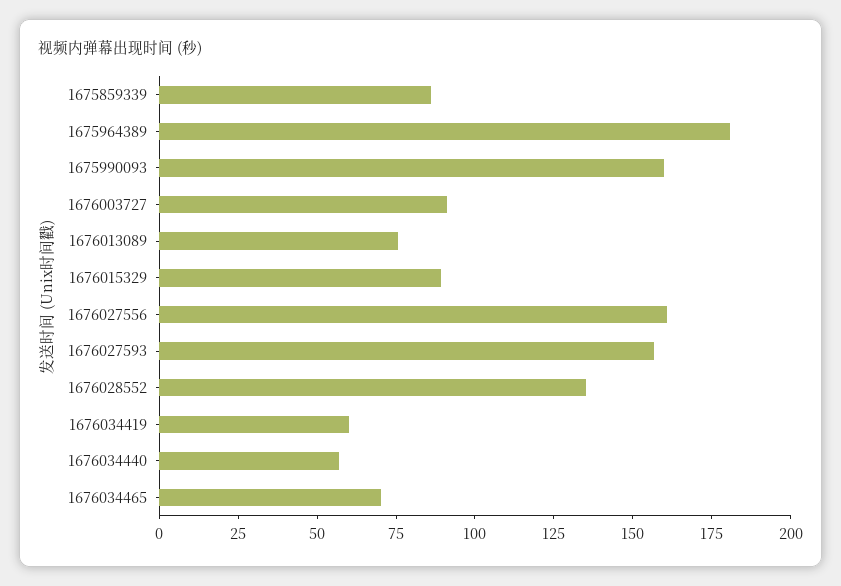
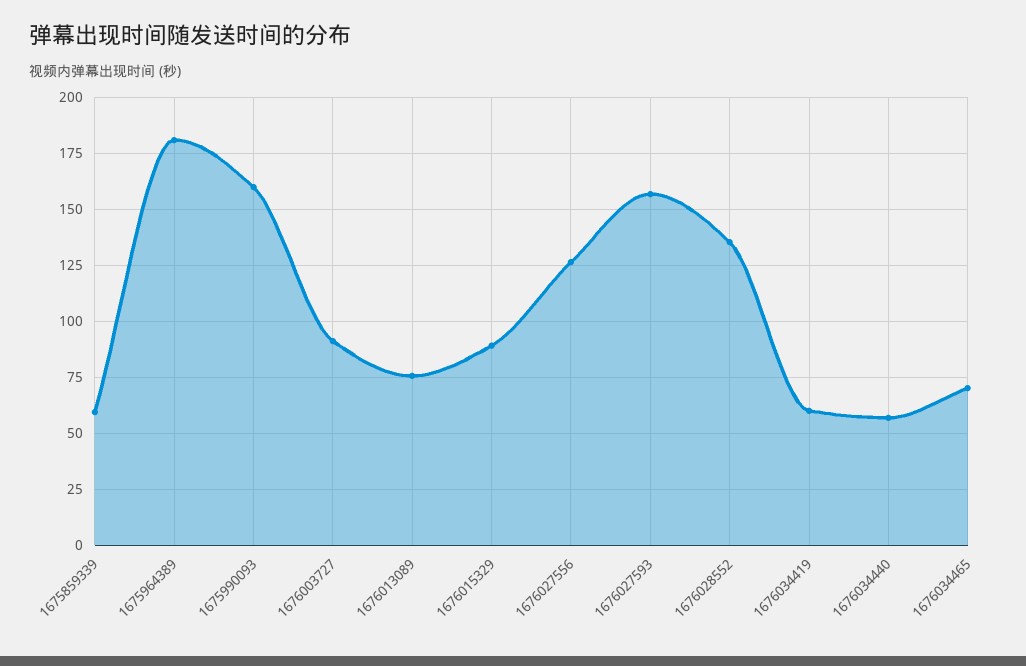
  {
-   "1675859339": 85,
+   "1675859339": 60,
    "1675964389": 180,
    "1675990093": 160,
    "1676003727": 90,
    "1676013089": 75,
    "1676015329": 90,
-   "1676027556": 160,
+   "1676027556": 125,
    "1676027593": 155,
    "1676028552": 135,
    "1676034419": 60,
    "1676034440": 55,
    "1676034465": 70
  }

